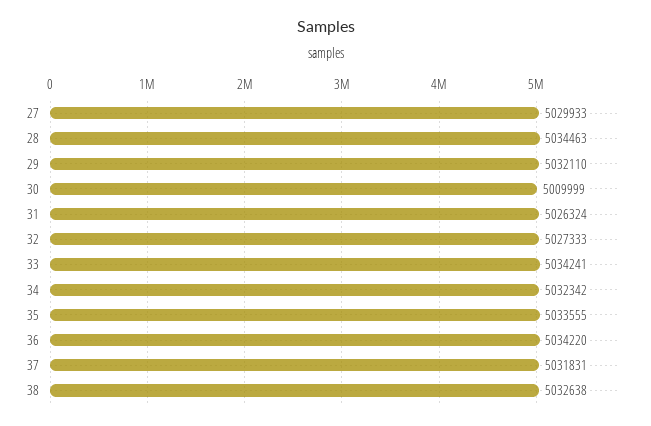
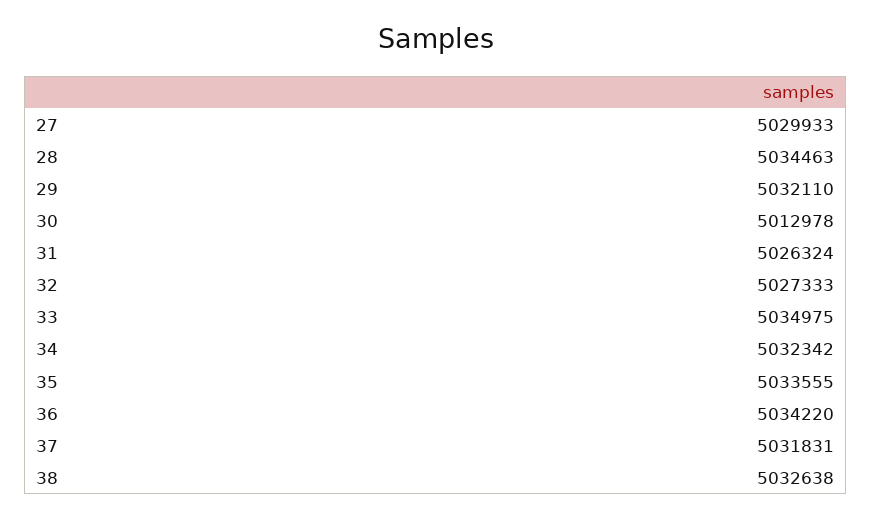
  {
    "27": 5029933,
    "28": 5034463,
    "29": 5032110,
-   "30": 5009999,
+   "30": 5012978,
    "31": 5026324,
    "32": 5027333,
-   "33": 5034241,
+   "33": 5034975,
    "34": 5032342,
    "35": 5033555,
    "36": 5034220,
    "37": 5031831,
    "38": 5032638
  }

